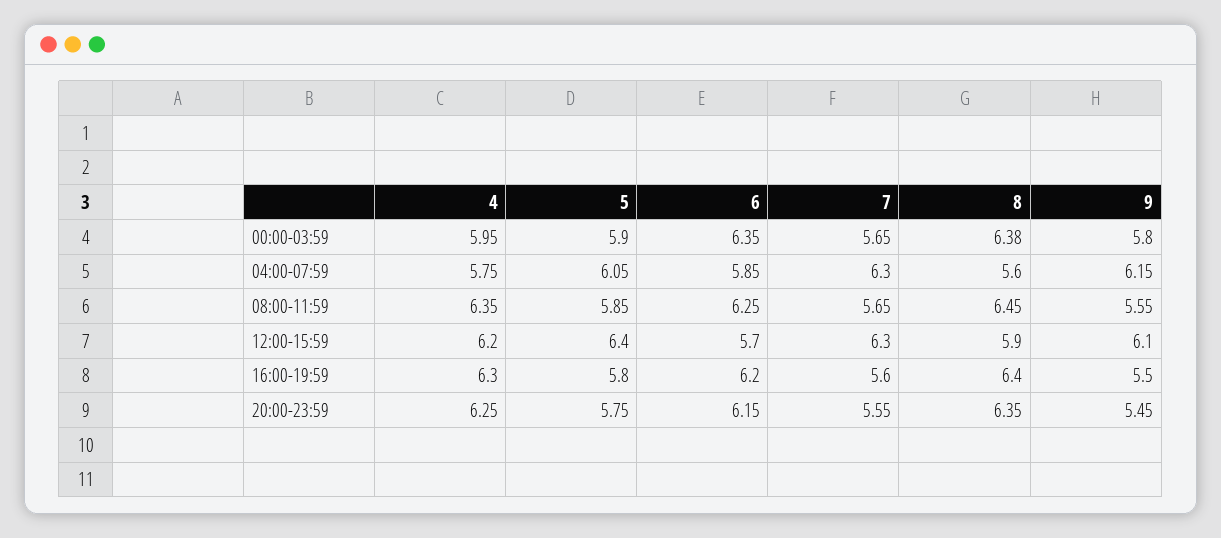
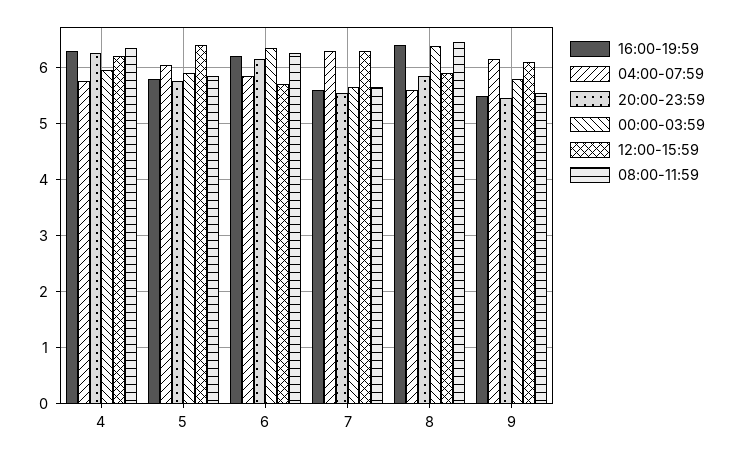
  {
    "00:00-03:59": {
      "4": 5.95,
      "5": 5.9,
      "6": 6.35,
      "7": 5.65,
      "8": 6.38,
      "9": 5.8
    },
    "04:00-07:59": {
      "4": 5.75,
      "5": 6.05,
      "6": 5.85,
      "7": 6.3,
      "8": 5.6,
      "9": 6.15
    },
    "08:00-11:59": {
      "4": 6.35,
      "5": 5.85,
      "6": 6.25,
      "7": 5.65,
      "8": 6.45,
      "9": 5.55
    },
    "12:00-15:59": {
      "4": 6.2,
      "5": 6.4,
      "6": 5.7,
      "7": 6.3,
      "8": 5.9,
      "9": 6.1
    },
    "16:00-19:59": {
      "4": 6.3,
      "5": 5.8,
      "6": 6.2,
      "7": 5.6,
      "8": 6.4,
      "9": 5.5
    },
    "20:00-23:59": {
      "4": 6.25,
      "5": 5.75,
      "6": 6.15,
      "7": 5.55,
-     "8": 6.35,
+     "8": 5.8,
      "9": 5.45
    }
  }

